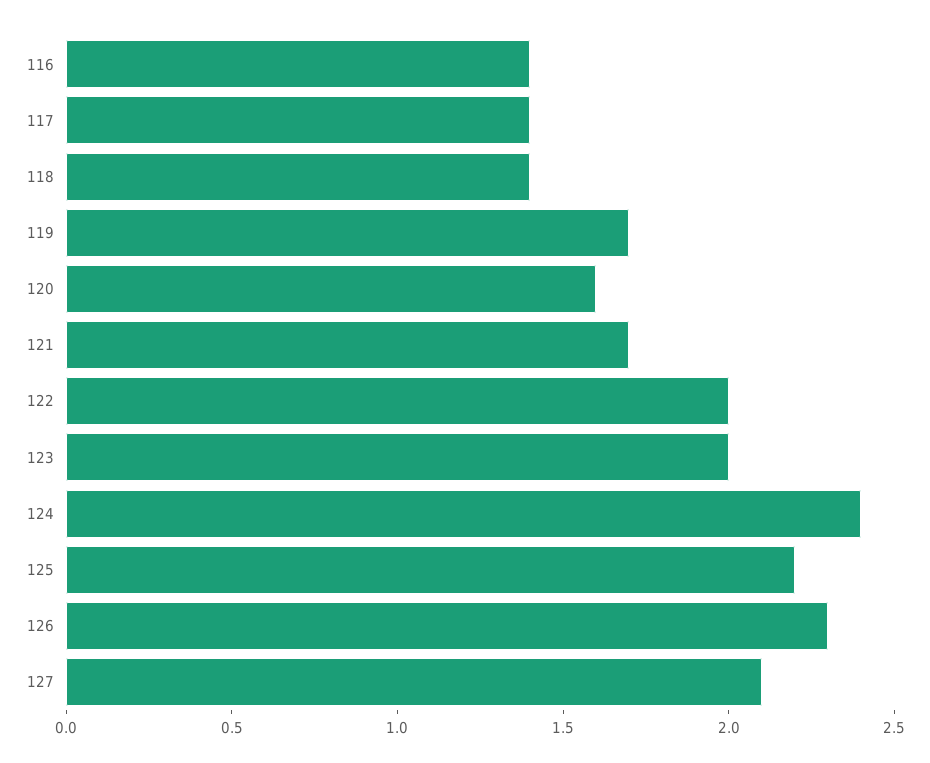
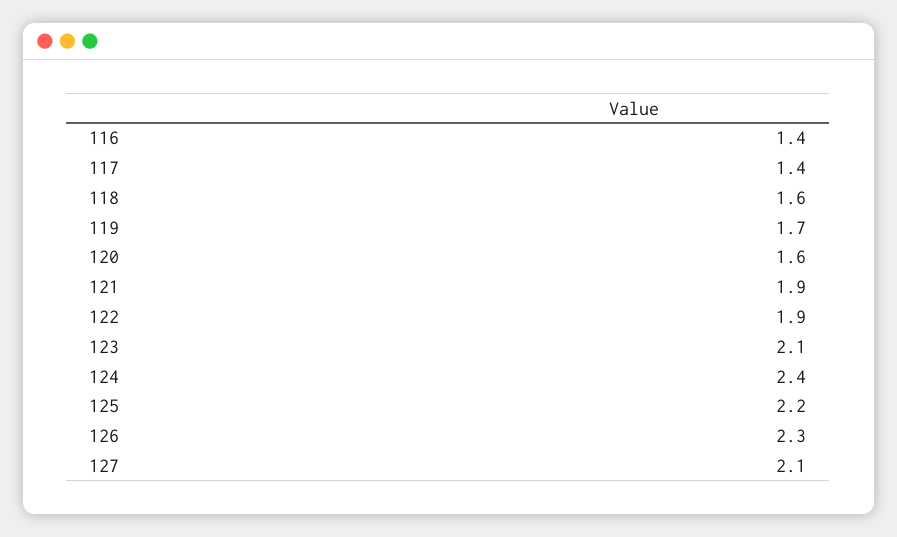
  {
    "116": 1.4,
    "117": 1.4,
-   "118": 1.4,
+   "118": 1.6,
    "119": 1.7,
    "120": 1.6,
-   "121": 1.7,
+   "121": 1.9,
-   "122": 2,
+   "122": 1.9,
-   "123": 2,
+   "123": 2.1,
    "124": 2.4,
    "125": 2.2,
    "126": 2.3,
    "127": 2.1
  }

